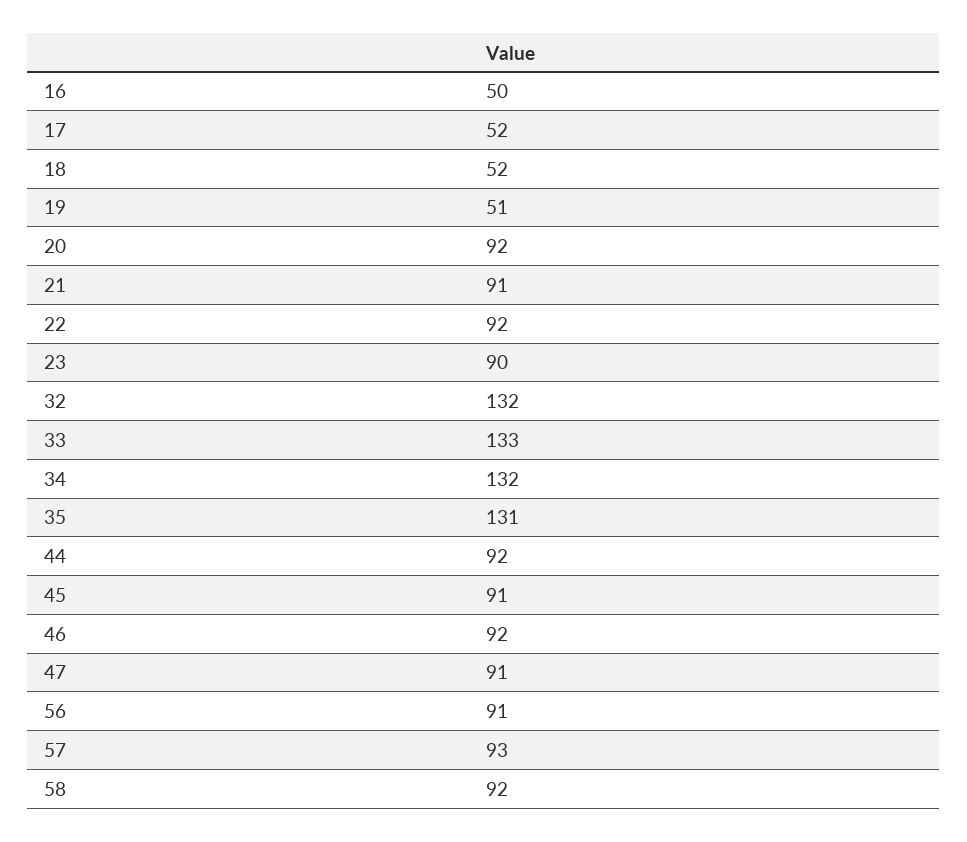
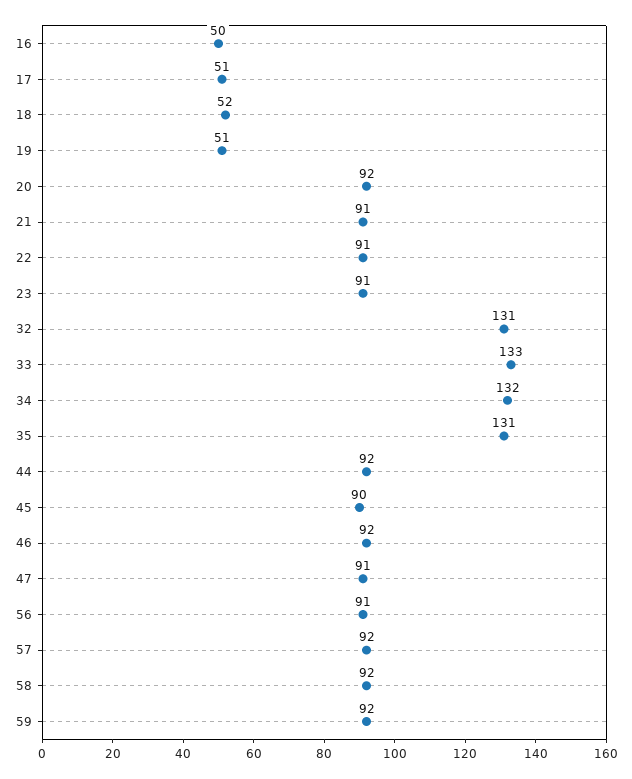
  {
    "16": 50,
-   "17": 52,
+   "17": 51,
    "18": 52,
    "19": 51,
    "20": 92,
    "21": 91,
-   "22": 92,
+   "22": 91,
-   "23": 90,
+   "23": 91,
-   "32": 132,
+   "32": 131,
    "33": 133,
    "34": 132,
    "35": 131,
    "44": 92,
-   "45": 91,
+   "45": 90,
    "46": 92,
    "47": 91,
    "56": 91,
-   "57": 93,
+   "57": 92,
-   "58": 92
+   "58": 92,
+   "59": 92
  }

